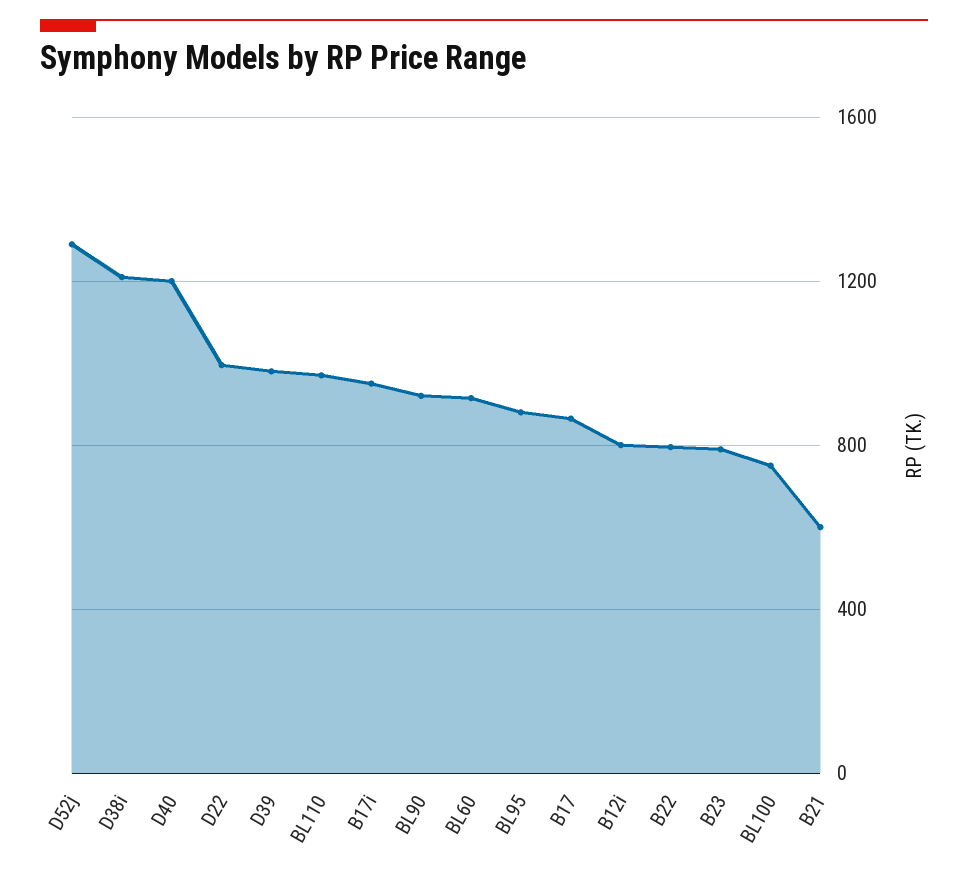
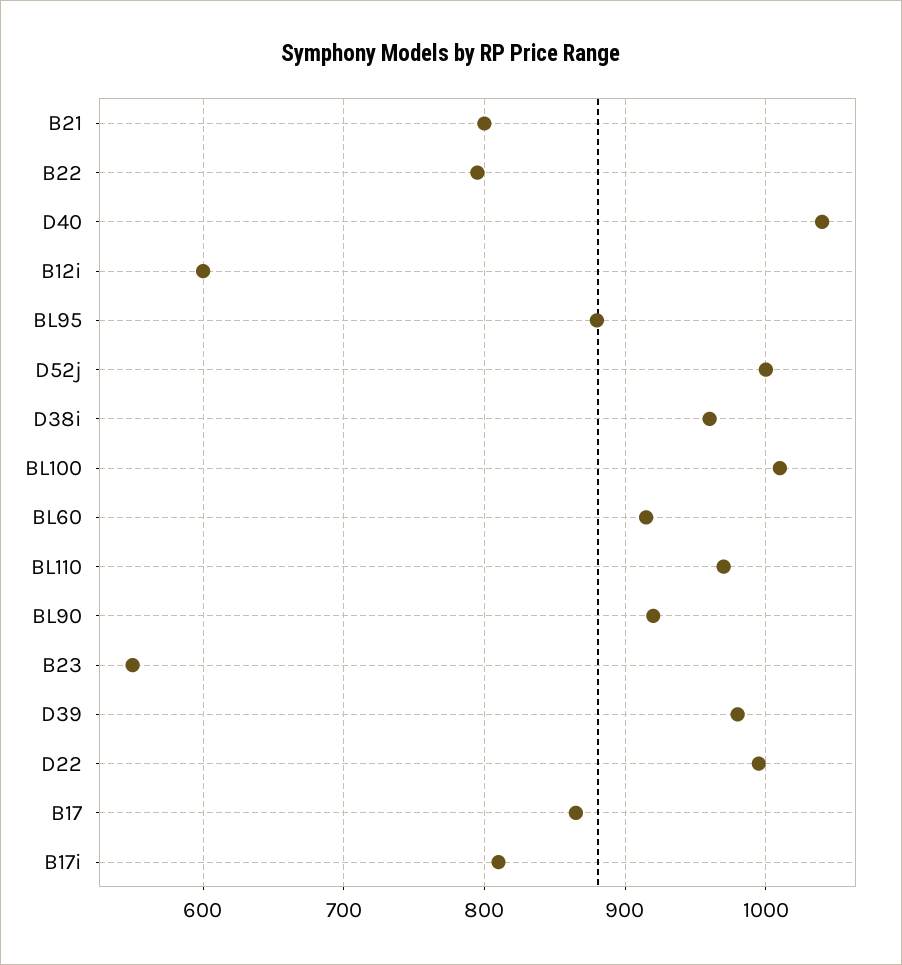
  {
-   "D52j": 1300,
+   "D52j": 1000,
-   "D38i": 1200,
+   "D38i": 960,
-   "D40": 1200,
+   "D40": 1040,
    "D22": 1000,
    "D39": 980,
    "BL110": 970,
-   "B17i": 950,
+   "B17i": 810,
    "BL90": 920,
    "BL60": 920,
    "BL95": 880,
    "B17": 870,
-   "B12i": 800,
+   "B12i": 600,
    "B22": 800,
-   "B23": 800,
+   "B23": 550,
-   "BL100": 750,
+   "BL100": 1010,
-   "B21": 600
+   "B21": 800
  }

